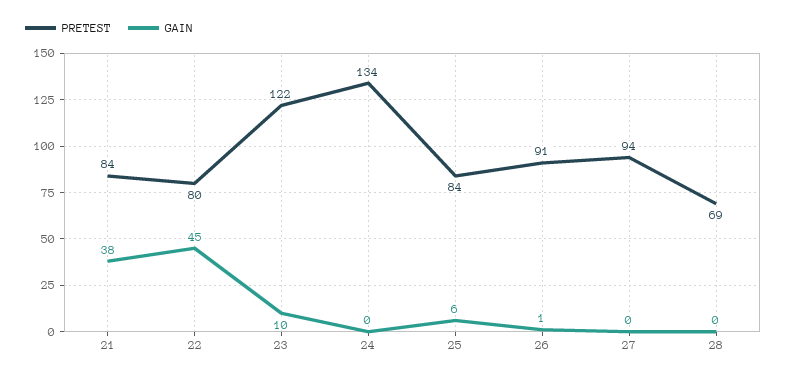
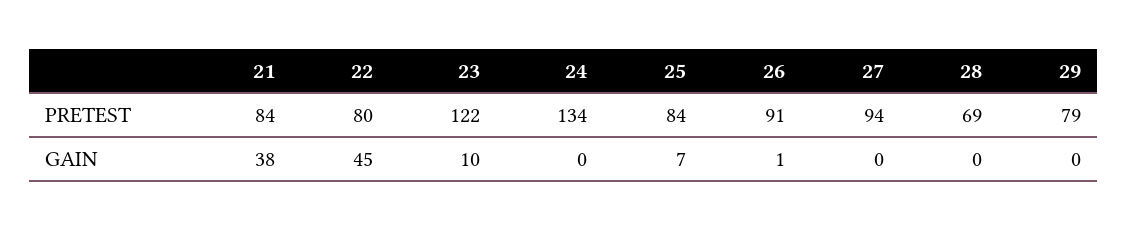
  {
    "PRETEST": {
      "21": 84,
      "22": 80,
      "23": 122,
      "24": 134,
      "25": 84,
      "26": 91,
      "27": 94,
-     "28": 69
+     "28": 69,
+     "29": 79
    },
    "GAIN": {
      "21": 38,
      "22": 45,
      "23": 10,
      "24": 0,
-     "25": 6,
+     "25": 7,
      "26": 1,
      "27": 0,
-     "28": 0
+     "28": 0,
+     "29": 0
    }
  }

